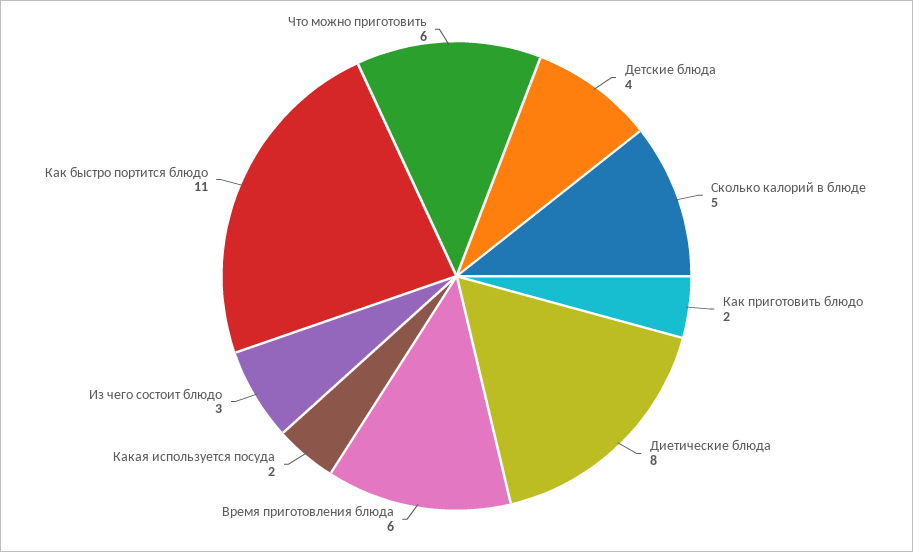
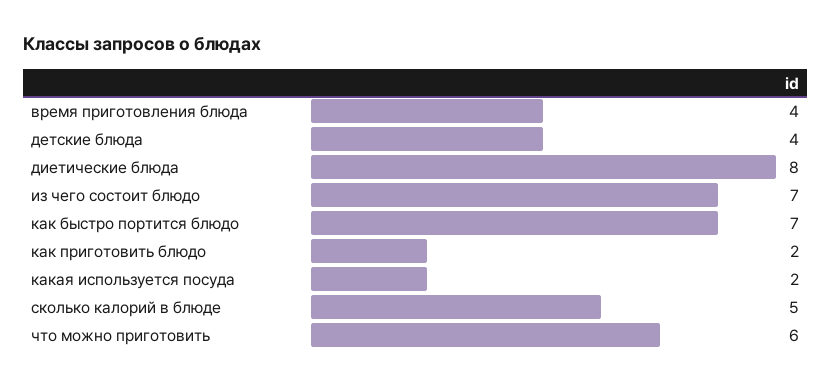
  {
    "Детские блюда": 4,
    "Сколько калорий в блюде": 5,
    "Как приготовить блюдо": 2,
    "Диетические блюда": 8,
-   "Время приготовления блюда": 6,
+   "Время приготовления блюда": 4,
    "Какая используется посуда": 2,
-   "Из чего состоит блюдо": 3,
+   "Из чего состоит блюдо": 7,
-   "Как быстро портится блюдо": 11,
+   "Как быстро портится блюдо": 7,
    "Что можно приготовить": 6
  }

